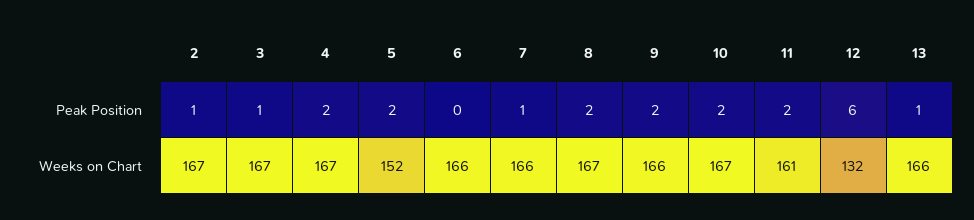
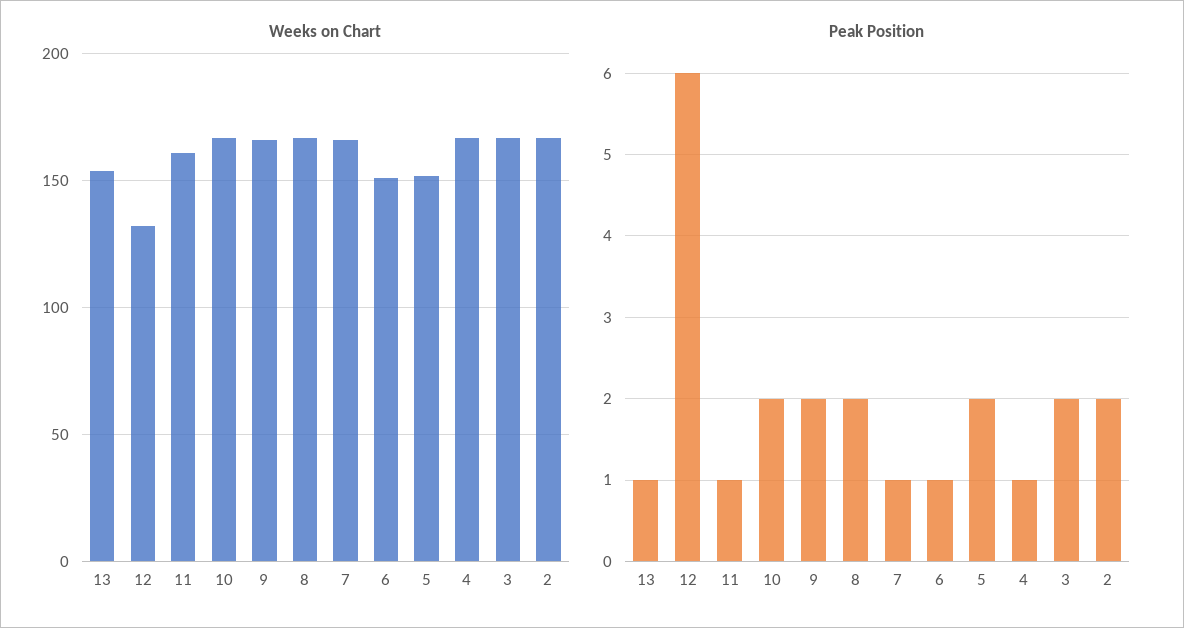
  {
    "Peak Position": {
-     "2": 1,
+     "2": 2,
-     "3": 1,
+     "3": 2,
-     "4": 2,
+     "4": 1,
      "5": 2,
-     "6": 0,
+     "6": 1,
      "7": 1,
      "8": 2,
      "9": 2,
      "10": 2,
-     "11": 2,
+     "11": 1,
      "12": 6,
      "13": 1
    },
    "Weeks on Chart": {
      "2": 167,
      "3": 167,
      "4": 167,
      "5": 152,
-     "6": 166,
+     "6": 150,
      "7": 166,
      "8": 167,
      "9": 166,
      "10": 167,
      "11": 161,
      "12": 132,
-     "13": 166
+     "13": 155
    }
  }

